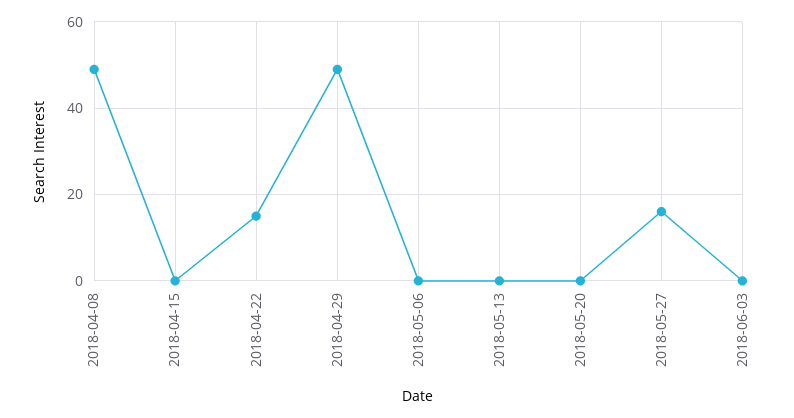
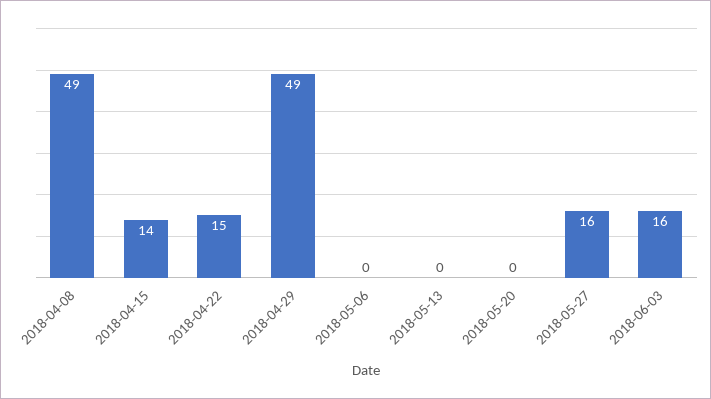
  {
    "2018-04-08": 49,
-   "2018-04-15": 0,
+   "2018-04-15": 14,
    "2018-04-22": 15,
    "2018-04-29": 49,
    "2018-05-06": 0,
    "2018-05-13": 0,
    "2018-05-20": 0,
    "2018-05-27": 16,
-   "2018-06-03": 0
+   "2018-06-03": 16
  }

